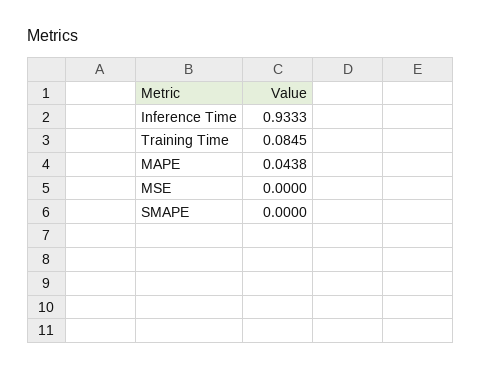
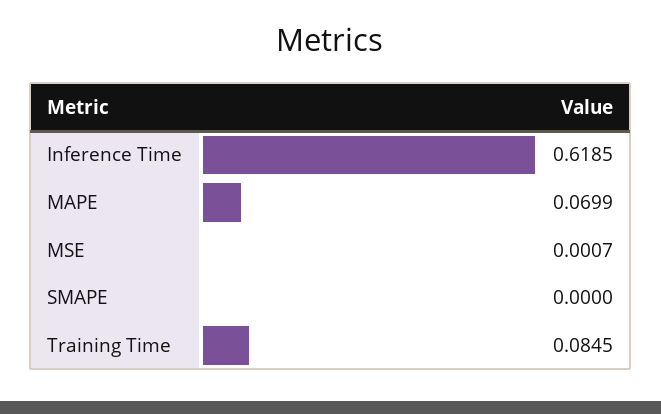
  {
-   "Inference Time": 0.9333,
+   "Inference Time": 0.6185,
    "Training Time": 0.0845,
-   "MAPE": 0.0438,
+   "MAPE": 0.0699,
-   "MSE": 0,
+   "MSE": 0.0007,
    "SMAPE": 0
  }

